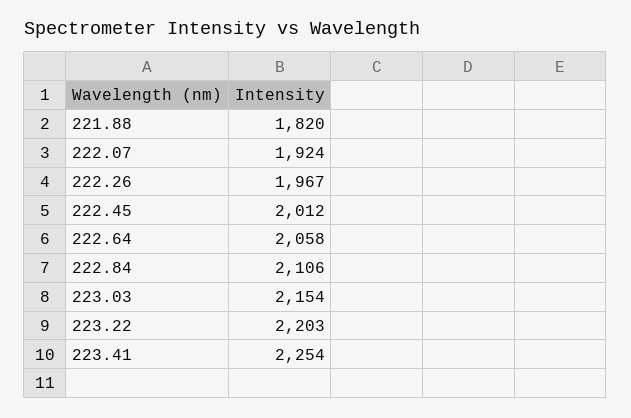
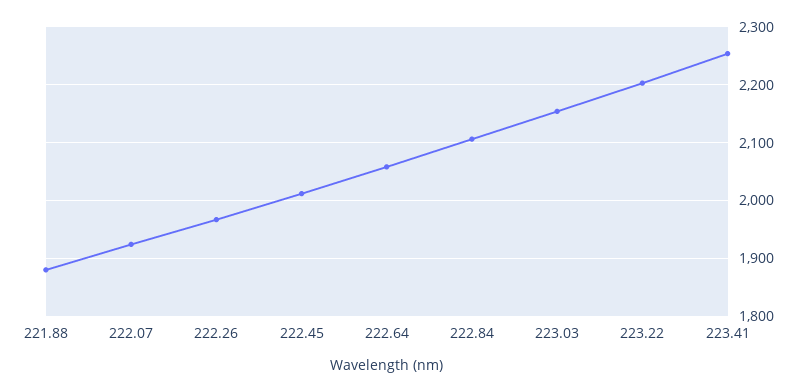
  {
-   "221.88": 1820,
+   "221.88": 1880,
    "222.07": 1924,
    "222.26": 1967,
    "222.45": 2012,
    "222.64": 2058,
    "222.84": 2106,
    "223.03": 2154,
    "223.22": 2203,
    "223.41": 2254
  }

